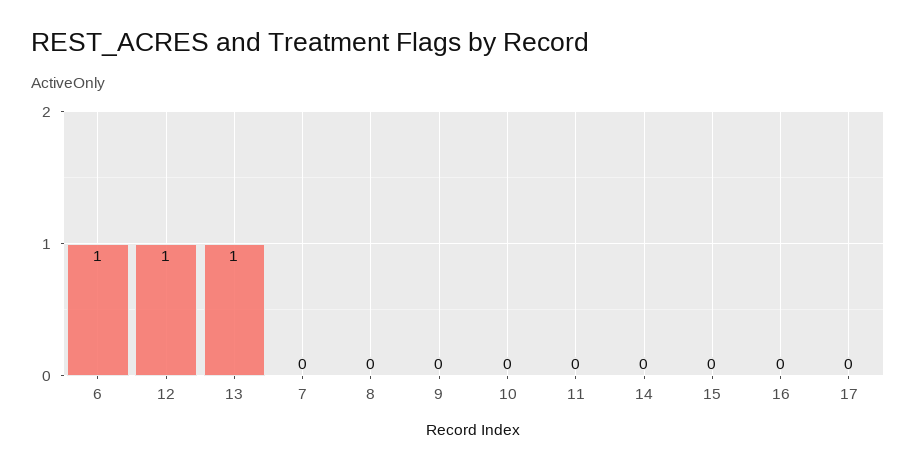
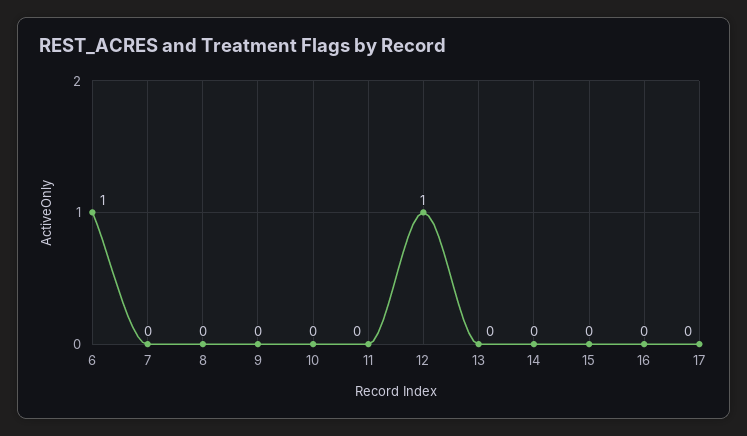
  {
    "6": 1,
    "12": 1,
-   "13": 1,
+   "13": 0,
    "7": 0,
    "8": 0,
    "9": 0,
    "10": 0,
    "11": 0,
    "14": 0,
    "15": 0,
    "16": 0,
    "17": 0
  }

